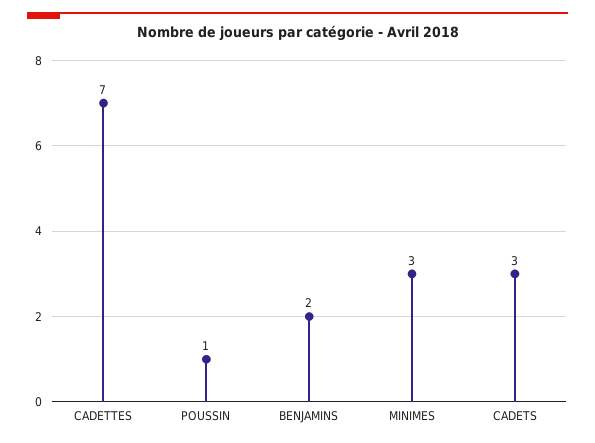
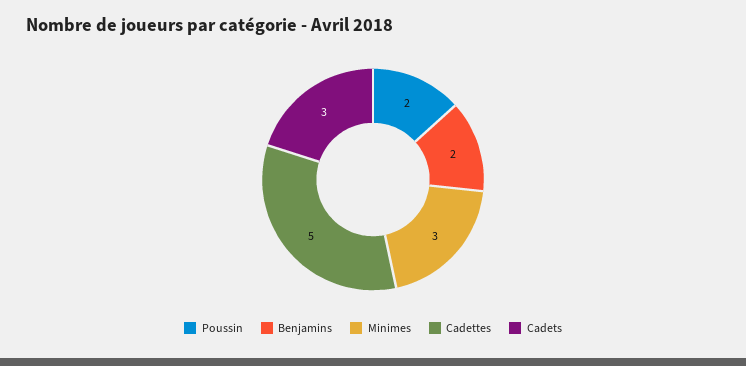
  {
-   "CADETTES": 7,
+   "CADETTES": 5,
-   "POUSSIN": 1,
+   "POUSSIN": 2,
    "BENJAMINS": 2,
    "MINIMES": 3,
    "CADETS": 3
  }

